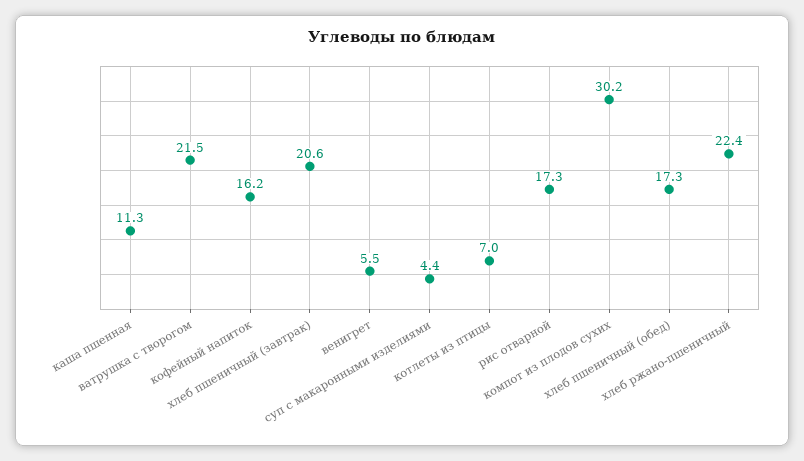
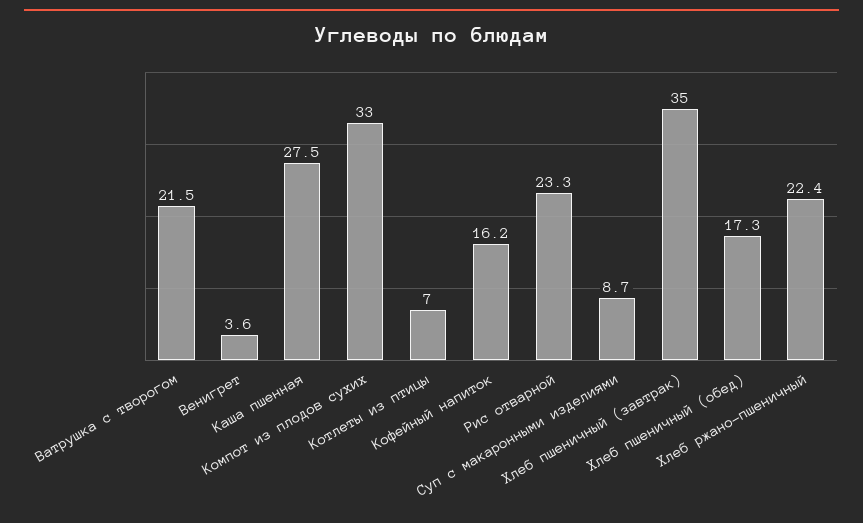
  {
-   "каша пшенная": 11.3,
+   "каша пшенная": 27.5,
    "ватрушка с творогом": 21.5,
    "кофейный напиток": 16.2,
-   "хлеб пшеничный (завтрак)": 20.6,
+   "хлеб пшеничный (завтрак)": 35,
-   "венигрет": 5.5,
+   "венигрет": 3.6,
-   "суп с макаронными изделиями": 4.4,
+   "суп с макаронными изделиями": 8.7,
    "котлеты из птицы": 7,
-   "рис отварной": 17.3,
+   "рис отварной": 23.3,
-   "компот из плодов сухих": 30.2,
+   "компот из плодов сухих": 33,
    "хлеб пшеничный (обед)": 17.3,
    "хлеб ржано-пшеничный": 22.4
  }

